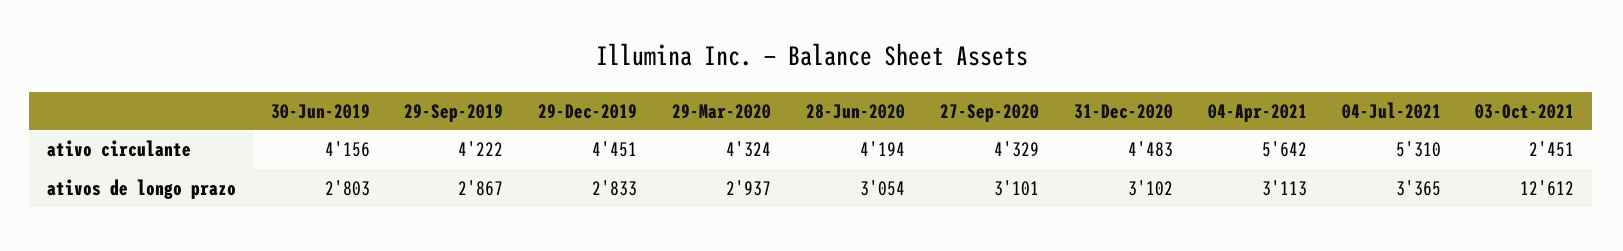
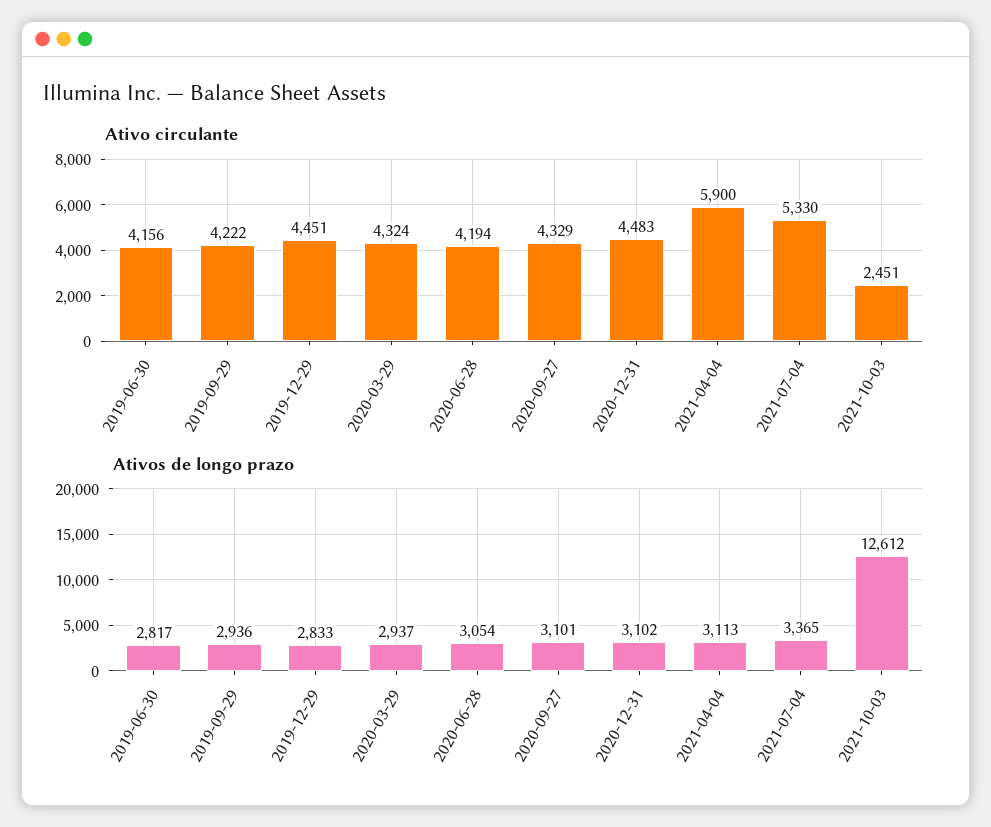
  {
    "ativo circulante": {
      "30-Jun-2019": 4156,
      "29-Sep-2019": 4222,
      "29-Dec-2019": 4451,
      "29-Mar-2020": 4324,
      "28-Jun-2020": 4194,
      "27-Sep-2020": 4329,
      "31-Dec-2020": 4483,
-     "04-Apr-2021": 5642,
+     "04-Apr-2021": 5900,
-     "04-Jul-2021": 5310,
+     "04-Jul-2021": 5330,
      "03-Oct-2021": 2451
    },
    "ativos de longo prazo": {
-     "30-Jun-2019": 2803,
+     "30-Jun-2019": 2817,
-     "29-Sep-2019": 2867,
+     "29-Sep-2019": 2936,
      "29-Dec-2019": 2833,
      "29-Mar-2020": 2937,
      "28-Jun-2020": 3054,
      "27-Sep-2020": 3101,
      "31-Dec-2020": 3102,
      "04-Apr-2021": 3113,
      "04-Jul-2021": 3365,
      "03-Oct-2021": 12612
    }
  }

